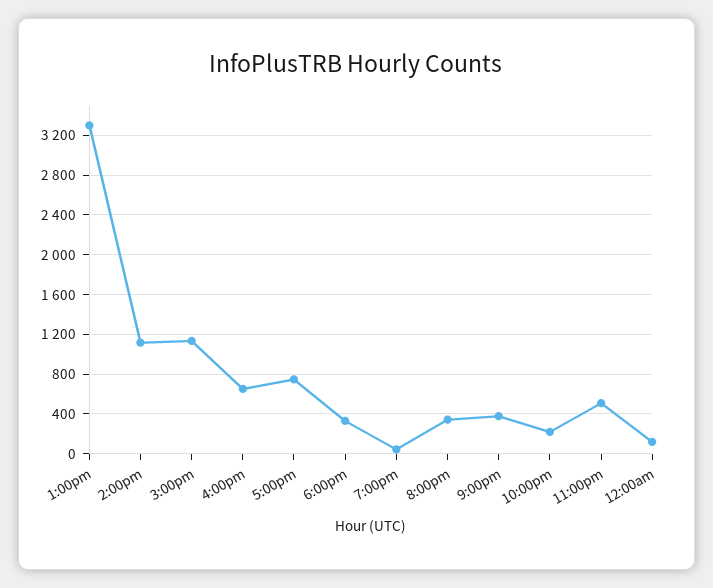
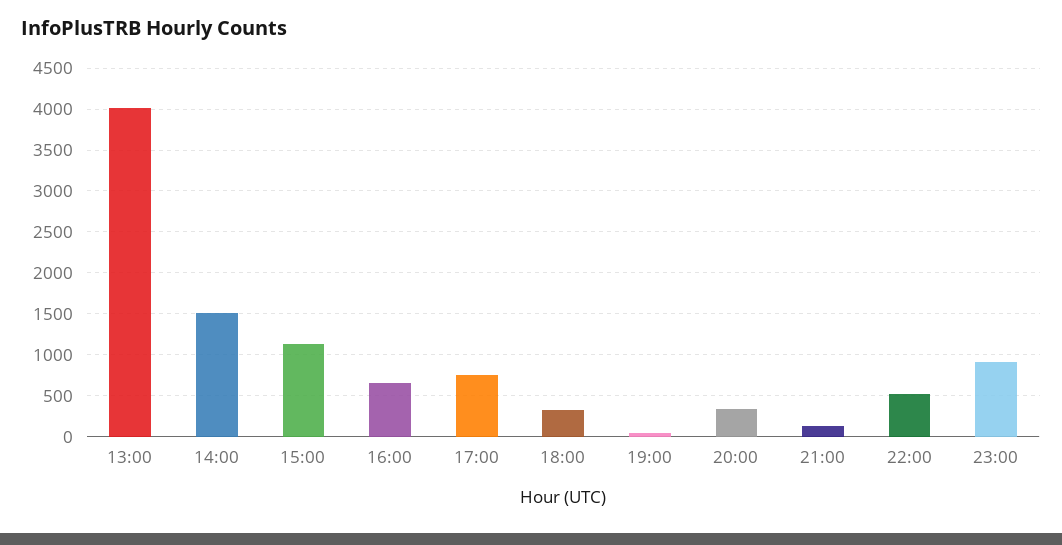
  {
-   "1:00pm": 3300,
+   "1:00pm": 4000,
-   "2:00pm": 1100,
+   "2:00pm": 1500,
    "3:00pm": 1100,
    "4:00pm": 700,
    "5:00pm": 700,
    "6:00pm": 300,
    "7:00pm": 0,
    "8:00pm": 300,
-   "9:00pm": 400,
+   "9:00pm": 100,
-   "10:00pm": 200,
+   "10:00pm": 500,
-   "11:00pm": 500,
+   "11:00pm": 900
-   "12:00am": 100
  }

